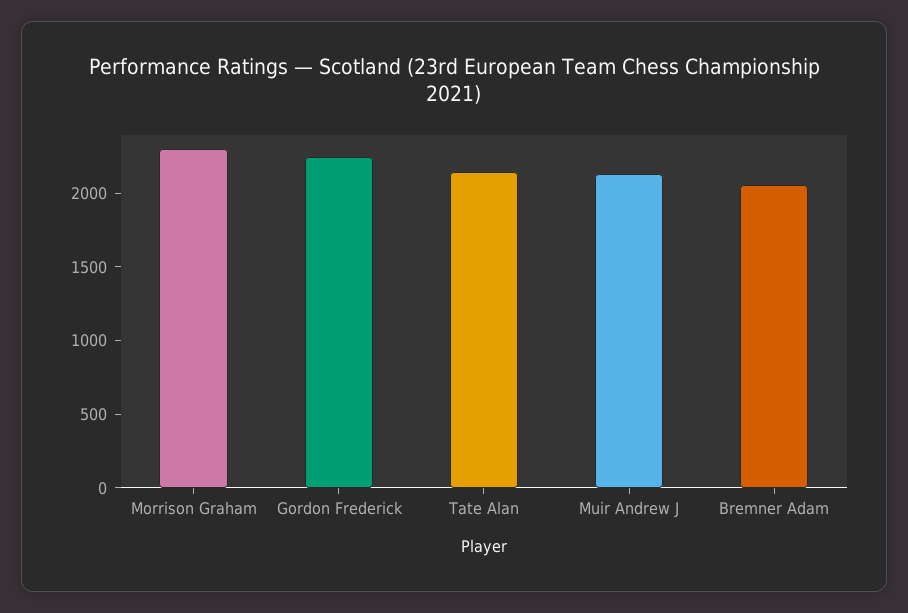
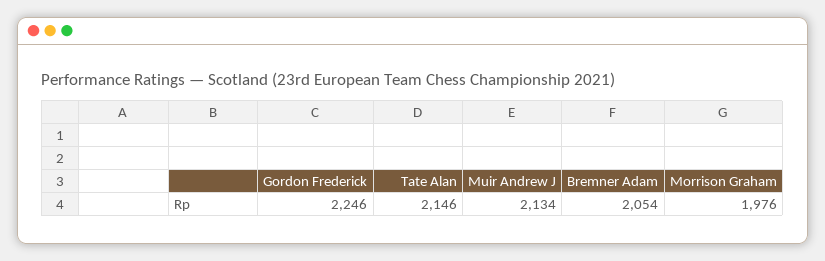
  {
-   "Morrison Graham": 2300,
+   "Morrison Graham": 1976,
    "Gordon Frederick": 2246,
    "Tate Alan": 2146,
    "Muir Andrew J": 2134,
    "Bremner Adam": 2054
  }

